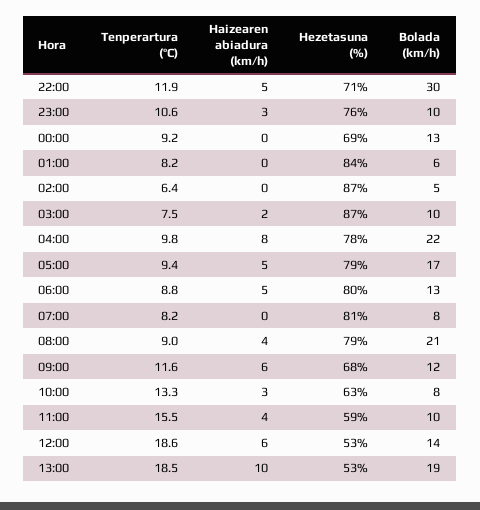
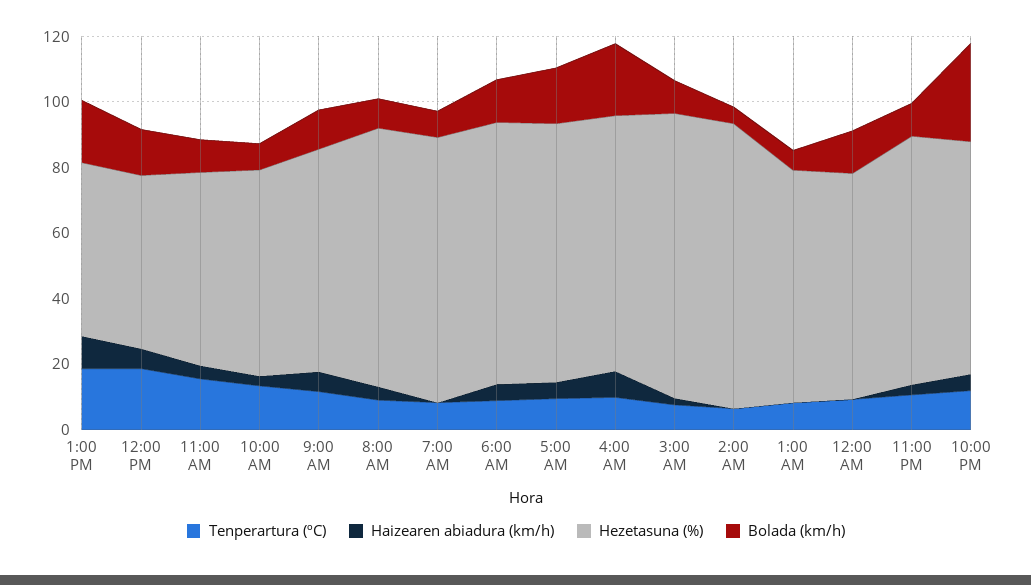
  {
    "Tenperartura (ºC)": {
      "22:00": 11.9,
      "23:00": 10.6,
      "00:00": 9.2,
      "01:00": 8.2,
      "02:00": 6.4,
      "03:00": 7.5,
      "04:00": 9.8,
      "05:00": 9.4,
      "06:00": 8.8,
      "07:00": 8.2,
      "08:00": 9,
      "09:00": 11.6,
      "10:00": 13.3,
      "11:00": 15.5,
      "12:00": 18.6,
      "13:00": 18.5
    },
    "Haizearen abiadura (km/h)": {
      "22:00": 5,
      "23:00": 3,
      "00:00": 0,
      "01:00": 0,
      "02:00": 0,
      "03:00": 2,
      "04:00": 8,
      "05:00": 5,
      "06:00": 5,
      "07:00": 0,
      "08:00": 4,
      "09:00": 6,
      "10:00": 3,
      "11:00": 4,
      "12:00": 6,
      "13:00": 10
    },
    "Hezetasuna (%)": {
      "22:00": 71,
      "23:00": 76,
      "00:00": 69,
-     "01:00": 84,
+     "01:00": 70,
      "02:00": 87,
      "03:00": 87,
      "04:00": 78,
      "05:00": 79,
      "06:00": 80,
      "07:00": 81,
      "08:00": 79,
      "09:00": 68,
      "10:00": 63,
      "11:00": 59,
      "12:00": 53,
      "13:00": 53
    },
    "Bolada (km/h)": {
      "22:00": 30,
      "23:00": 10,
      "00:00": 13,
      "01:00": 6,
      "02:00": 5,
      "03:00": 10,
      "04:00": 22,
      "05:00": 17,
      "06:00": 13,
      "07:00": 8,
-     "08:00": 21,
+     "08:00": 10,
      "09:00": 12,
      "10:00": 8,
      "11:00": 10,
      "12:00": 14,
      "13:00": 19
    }
  }

